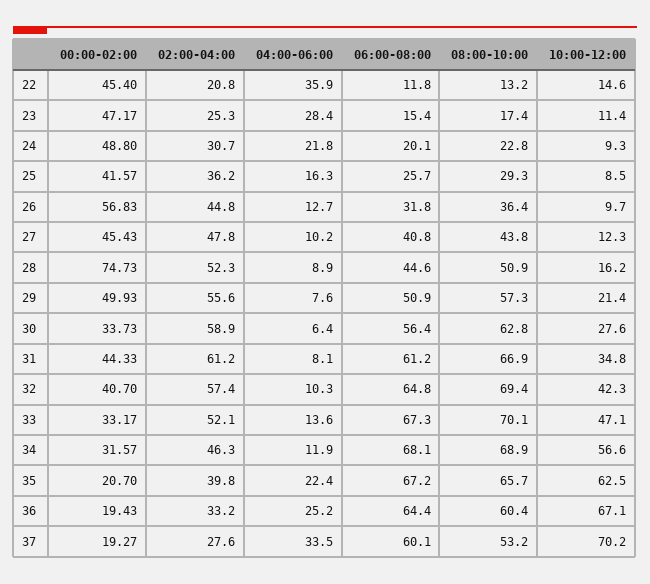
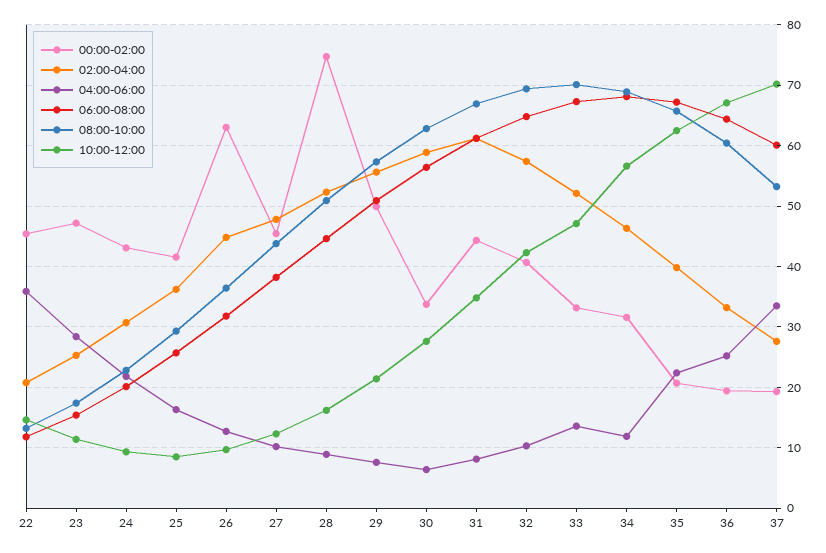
  {
    "00:00-02:00": {
      "22": 45.4,
      "23": 47.17,
-     "24": 48.8,
+     "24": 43,
      "25": 41.57,
-     "26": 56.83,
+     "26": 63,
      "27": 45.43,
      "28": 74.73,
      "29": 49.93,
      "30": 33.73,
      "31": 44.33,
      "32": 40.7,
      "33": 33.17,
      "34": 31.57,
      "35": 20.7,
      "36": 19.43,
      "37": 19.27
    },
    "02:00-04:00": {
      "22": 20.8,
      "23": 25.3,
      "24": 30.7,
      "25": 36.2,
      "26": 44.8,
      "27": 47.8,
      "28": 52.3,
      "29": 55.6,
      "30": 58.9,
      "31": 61.2,
      "32": 57.4,
      "33": 52.1,
      "34": 46.3,
      "35": 39.8,
      "36": 33.2,
      "37": 27.6
    },
    "04:00-06:00": {
      "22": 35.9,
      "23": 28.4,
      "24": 21.8,
      "25": 16.3,
      "26": 12.7,
      "27": 10.2,
      "28": 8.9,
      "29": 7.6,
      "30": 6.4,
      "31": 8.1,
      "32": 10.3,
      "33": 13.6,
      "34": 11.9,
      "35": 22.4,
      "36": 25.2,
      "37": 33.5
    },
    "06:00-08:00": {
      "22": 11.8,
      "23": 15.4,
      "24": 20.1,
      "25": 25.7,
      "26": 31.8,
-     "27": 40.8,
+     "27": 38,
      "28": 44.6,
      "29": 50.9,
      "30": 56.4,
      "31": 61.2,
      "32": 64.8,
      "33": 67.3,
      "34": 68.1,
      "35": 67.2,
      "36": 64.4,
      "37": 60.1
    },
    "08:00-10:00": {
      "22": 13.2,
      "23": 17.4,
      "24": 22.8,
      "25": 29.3,
      "26": 36.4,
      "27": 43.8,
      "28": 50.9,
      "29": 57.3,
      "30": 62.8,
      "31": 66.9,
      "32": 69.4,
      "33": 70.1,
      "34": 68.9,
      "35": 65.7,
      "36": 60.4,
      "37": 53.2
    },
    "10:00-12:00": {
      "22": 14.6,
      "23": 11.4,
      "24": 9.3,
      "25": 8.5,
      "26": 9.7,
      "27": 12.3,
      "28": 16.2,
      "29": 21.4,
      "30": 27.6,
      "31": 34.8,
      "32": 42.3,
      "33": 47.1,
      "34": 56.6,
      "35": 62.5,
      "36": 67.1,
      "37": 70.2
    }
  }

